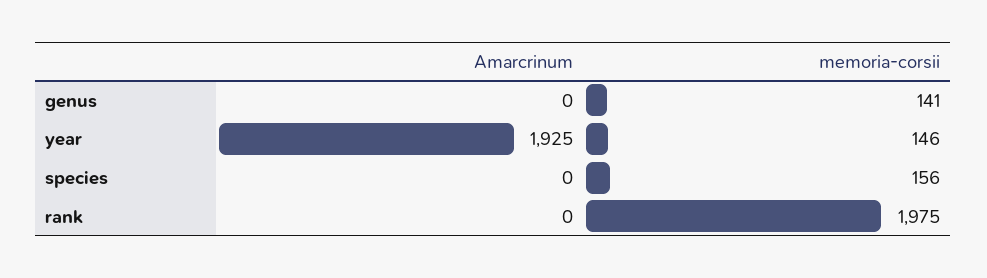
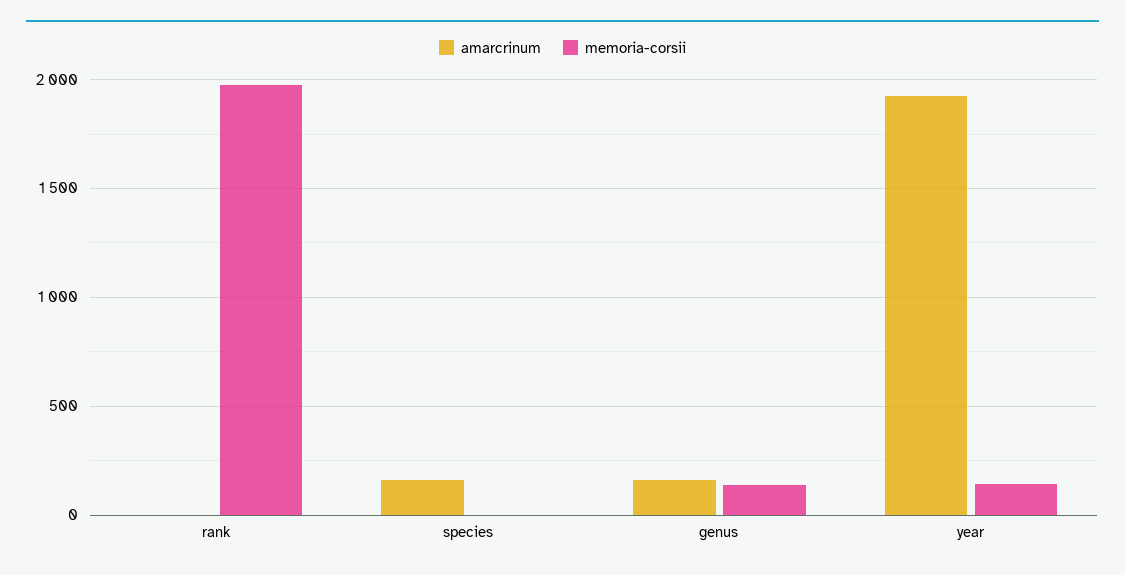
  {
    "Amarcrinum": {
-     "genus": 0,
+     "genus": 150,
      "year": 1925,
-     "species": 0,
+     "species": 150,
      "rank": 0
    },
    "memoria-corsii": {
      "genus": 141,
      "year": 146,
-     "species": 156,
+     "species": 0,
      "rank": 1975
    }
  }

